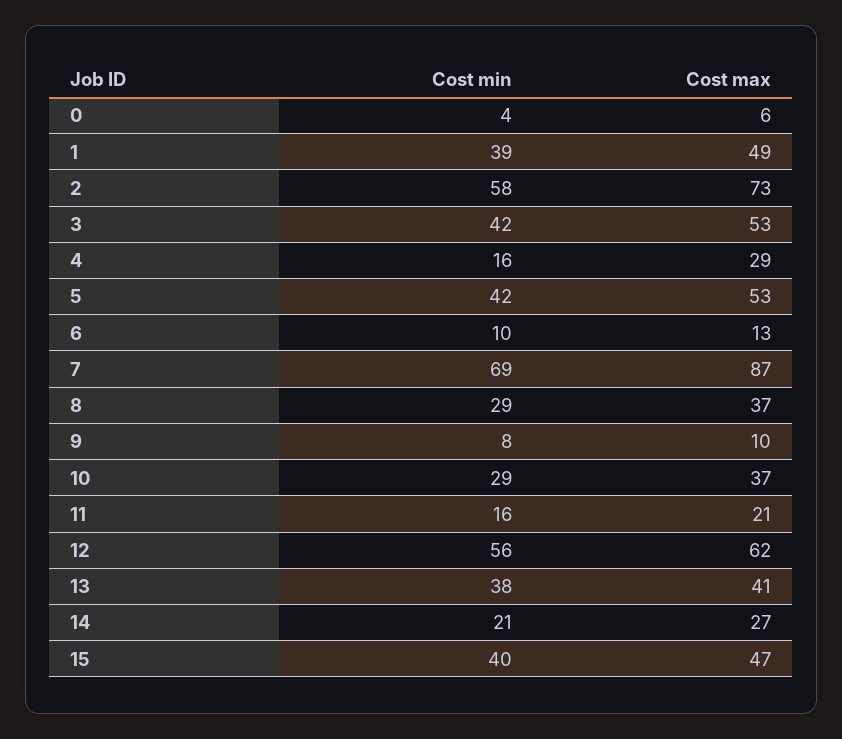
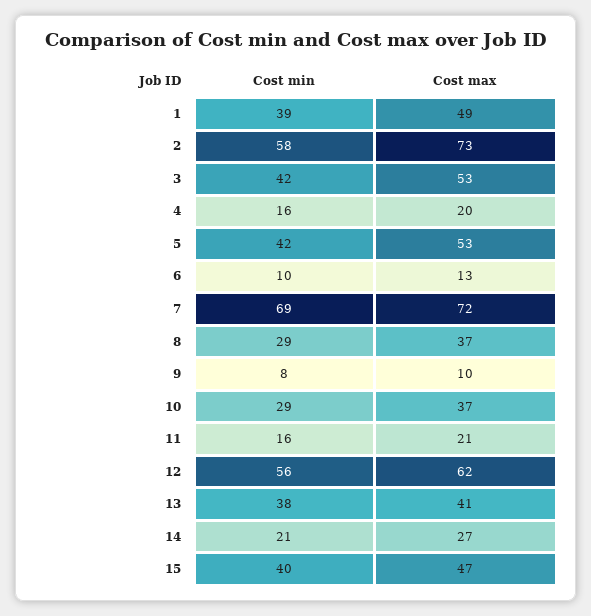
  {
    "Cost min": {
-     "0": 4,
      "1": 39,
      "2": 58,
      "3": 42,
      "4": 16,
      "5": 42,
      "6": 10,
      "7": 69,
      "8": 29,
      "9": 8,
      "10": 29,
      "11": 16,
      "12": 56,
      "13": 38,
      "14": 21,
      "15": 40
    },
    "Cost max": {
-     "0": 6,
      "1": 49,
      "2": 73,
      "3": 53,
-     "4": 29,
+     "4": 20,
      "5": 53,
      "6": 13,
-     "7": 87,
+     "7": 72,
      "8": 37,
      "9": 10,
      "10": 37,
      "11": 21,
      "12": 62,
      "13": 41,
      "14": 27,
      "15": 47
    }
  }

